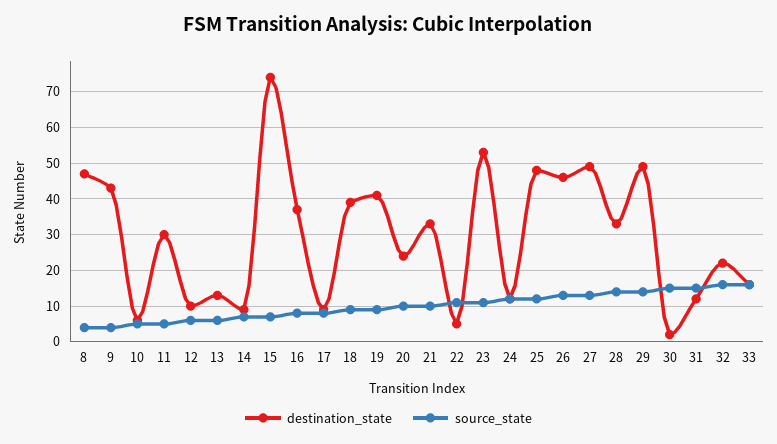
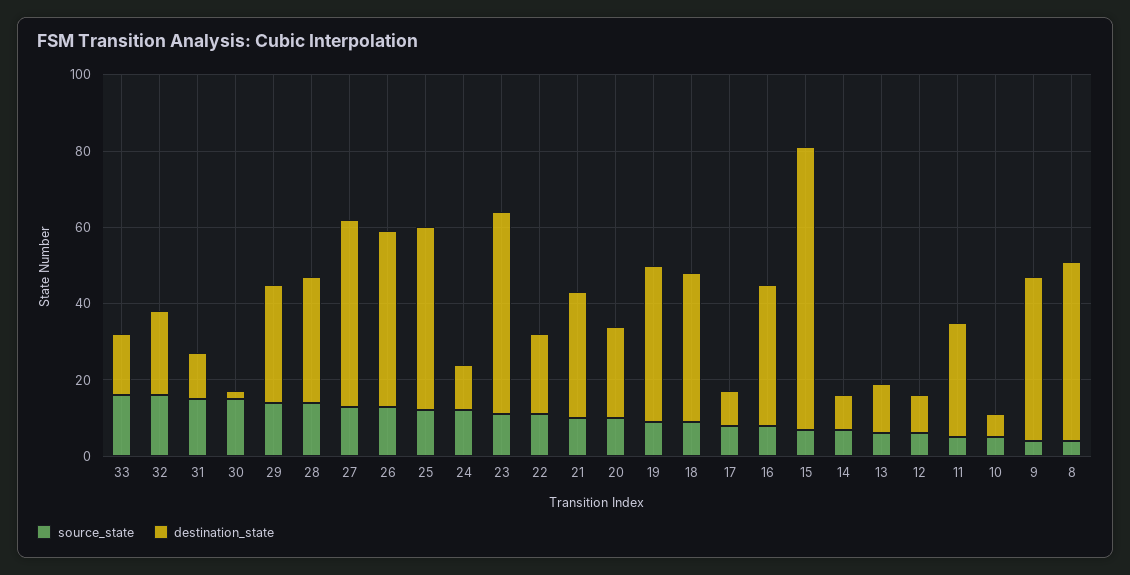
  {
    "destination_state": {
      "8": 45,
      "9": 45,
      "10": 5,
      "11": 30,
      "12": 10,
      "13": 15,
      "14": 10,
      "15": 75,
      "16": 35,
      "17": 10,
      "18": 40,
      "19": 40,
      "20": 25,
      "21": 35,
-     "22": 5,
+     "22": 20,
      "23": 55,
      "24": 10,
      "25": 50,
      "26": 45,
      "27": 50,
      "28": 35,
-     "29": 50,
+     "29": 30,
      "30": 0,
      "31": 10,
      "32": 20,
      "33": 15
    },
    "source_state": {
      "8": 5,
      "9": 5,
      "10": 5,
      "11": 5,
      "12": 5,
      "13": 5,
      "14": 5,
      "15": 5,
      "16": 10,
      "17": 10,
      "18": 10,
      "19": 10,
      "20": 10,
      "21": 10,
      "22": 10,
      "23": 10,
      "24": 10,
      "25": 10,
      "26": 15,
      "27": 15,
      "28": 15,
      "29": 15,
      "30": 15,
      "31": 15,
      "32": 15,
      "33": 15
    }
  }

